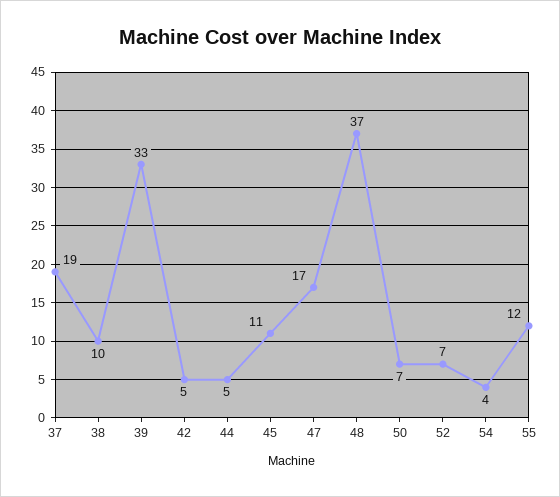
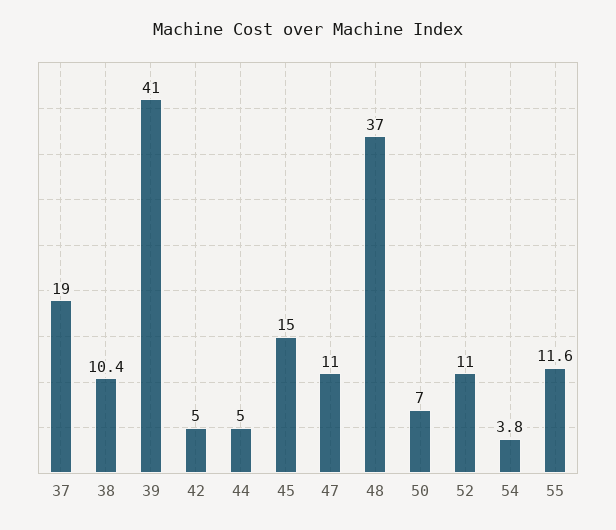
  {
    "37": 19,
    "38": 10.4,
-   "39": 33,
+   "39": 41,
    "42": 5,
    "44": 5,
-   "45": 11,
+   "45": 15,
-   "47": 17,
+   "47": 11,
    "48": 37,
    "50": 7,
-   "52": 7,
+   "52": 11,
    "54": 3.8,
    "55": 11.6
  }

